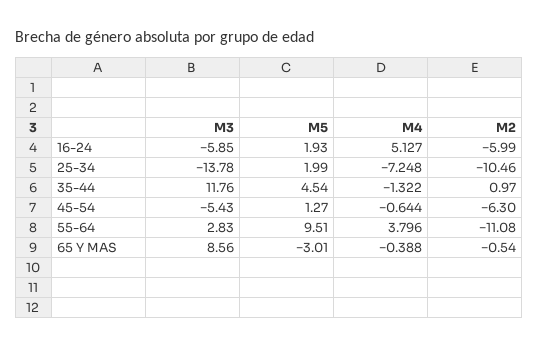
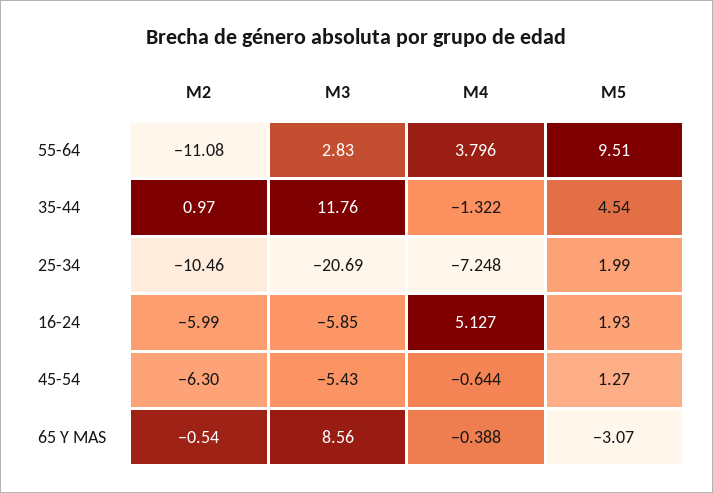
  {
    "M3": {
      "16-24": -5.85,
-     "25-34": -13.78,
+     "25-34": -20.69,
      "35-44": 11.76,
      "45-54": -5.43,
      "55-64": 2.83,
      "65 Y MAS": 8.56
    },
    "M5": {
      "16-24": 1.93,
      "25-34": 1.99,
      "35-44": 4.54,
      "45-54": 1.27,
      "55-64": 9.51,
-     "65 Y MAS": -3.01
+     "65 Y MAS": -3.07
    },
    "M4": {
      "16-24": 5.127,
      "25-34": -7.248,
      "35-44": -1.322,
      "45-54": -0.644,
      "55-64": 3.796,
      "65 Y MAS": -0.388
    },
    "M2": {
      "16-24": -5.99,
      "25-34": -10.46,
      "35-44": 0.97,
      "45-54": -6.3,
      "55-64": -11.08,
      "65 Y MAS": -0.54
    }
  }

